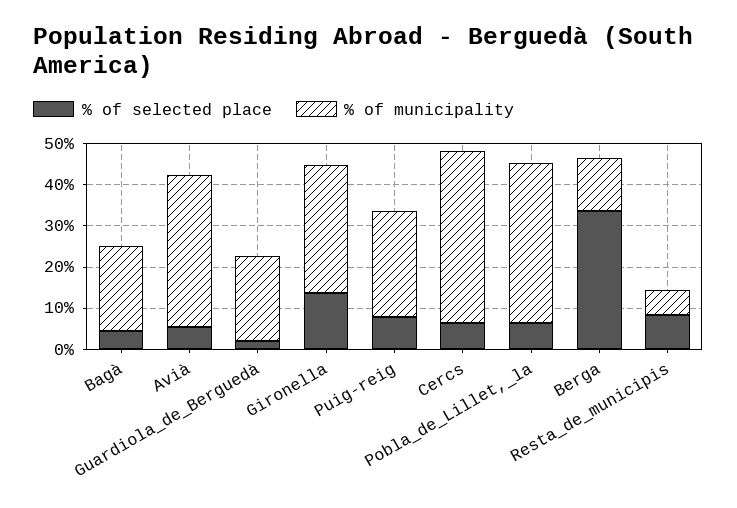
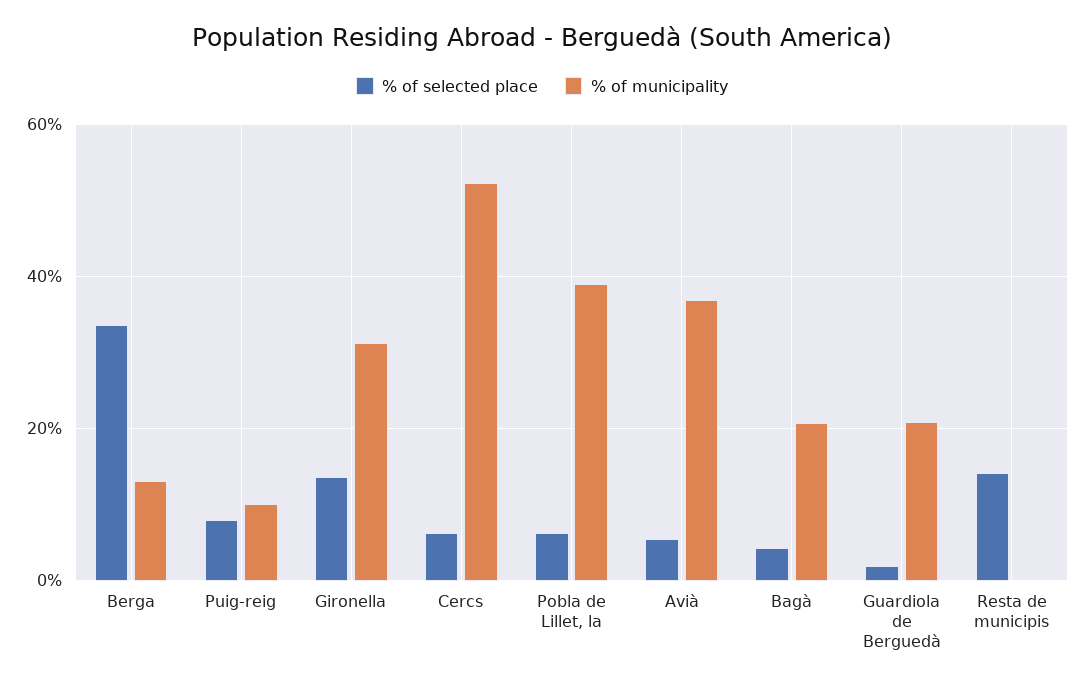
  {
    "% of selected place": {
      "Bagà": 4,
      "Avià": 6,
      "Guardiola_de_Berguedà": 2,
      "Gironella": 14,
      "Puig-reig": 8,
      "Cercs": 6,
      "Pobla_de_Lillet,_la": 6,
      "Berga": 34,
-     "Resta_de_municipis": 8
+     "Resta_de_municipis": 14
    },
    "% of municipality": {
      "Bagà": 20,
      "Avià": 36,
      "Guardiola_de_Berguedà": 20,
      "Gironella": 32,
-     "Puig-reig": 26,
+     "Puig-reig": 10,
-     "Cercs": 42,
+     "Cercs": 52,
      "Pobla_de_Lillet,_la": 40,
      "Berga": 14,
-     "Resta_de_municipis": 6
+     "Resta_de_municipis": 0
    }
  }

